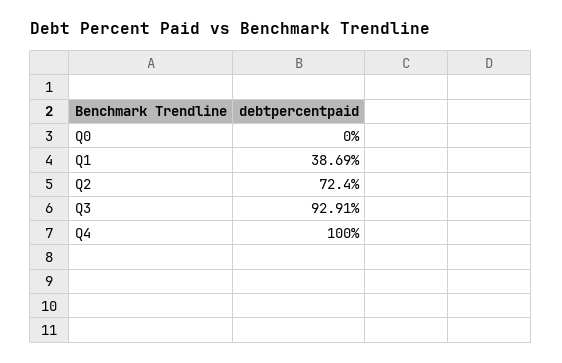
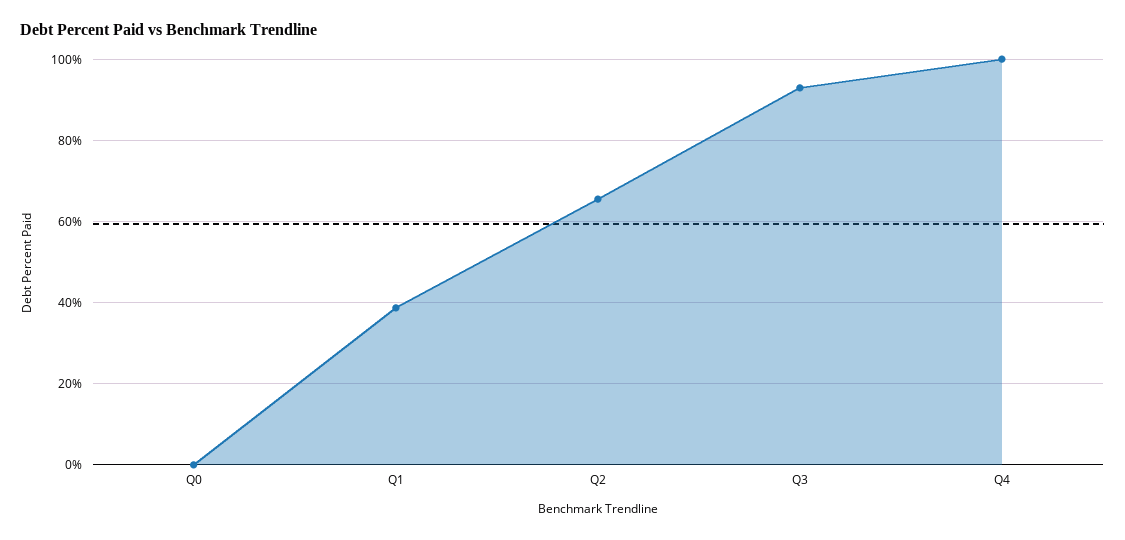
  {
    "Q0": 0,
    "Q1": 38.69,
-   "Q2": 72.4,
+   "Q2": 66,
    "Q3": 92.91,
    "Q4": 100
  }

